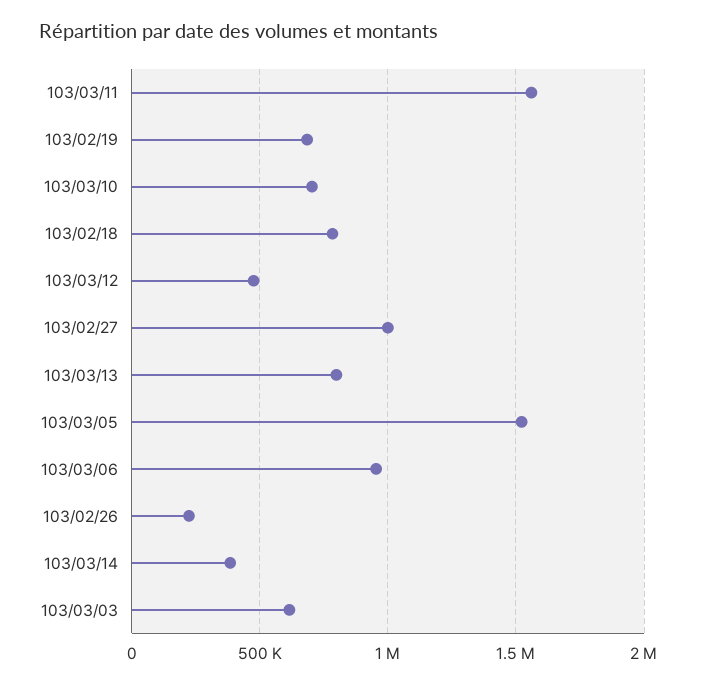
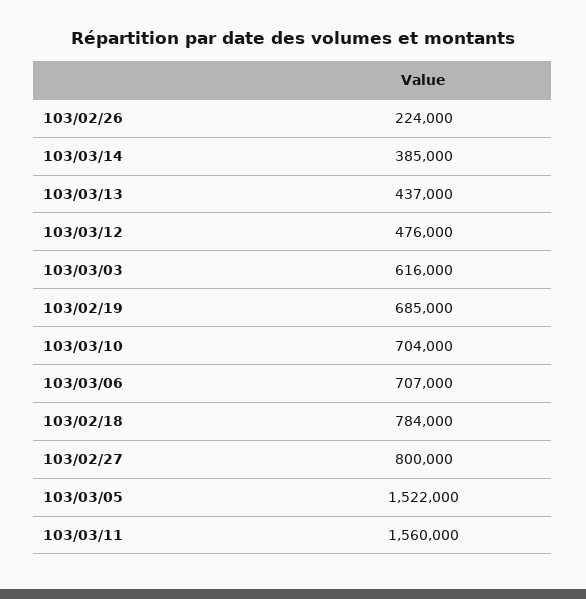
  {
    "103/03/11": 1560000,
    "103/02/19": 685000,
    "103/03/10": 704000,
    "103/02/18": 784000,
    "103/03/12": 476000,
-   "103/02/27": 1000000,
+   "103/02/27": 800000,
-   "103/03/13": 800000,
+   "103/03/13": 437000,
    "103/03/05": 1522000,
-   "103/03/06": 950000,
+   "103/03/06": 707000,
    "103/02/26": 224000,
    "103/03/14": 385000,
    "103/03/03": 616000
  }

